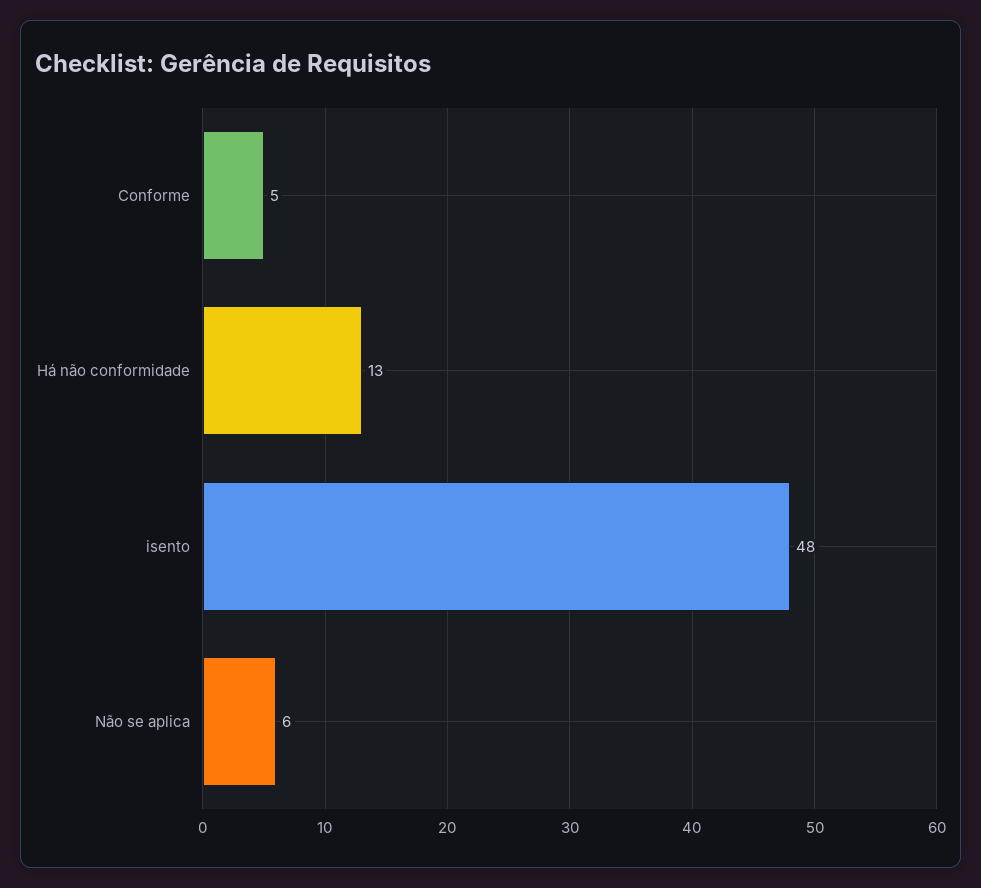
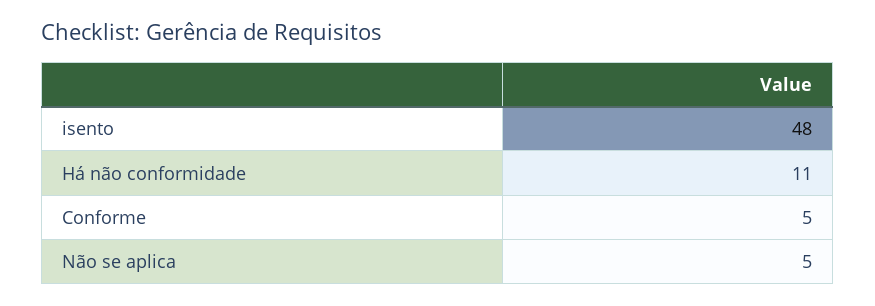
  {
    "Conforme": 5,
-   "Há não conformidade": 13,
+   "Há não conformidade": 11,
    "isento": 48,
-   "Não se aplica": 6
+   "Não se aplica": 5
  }

